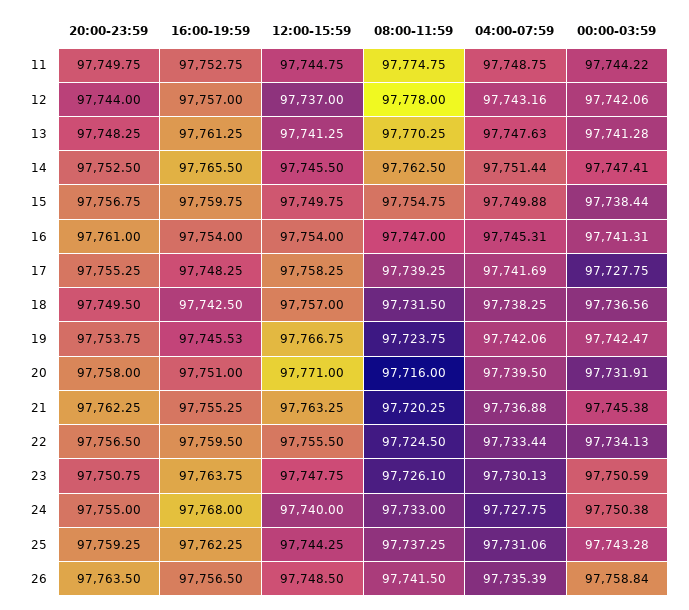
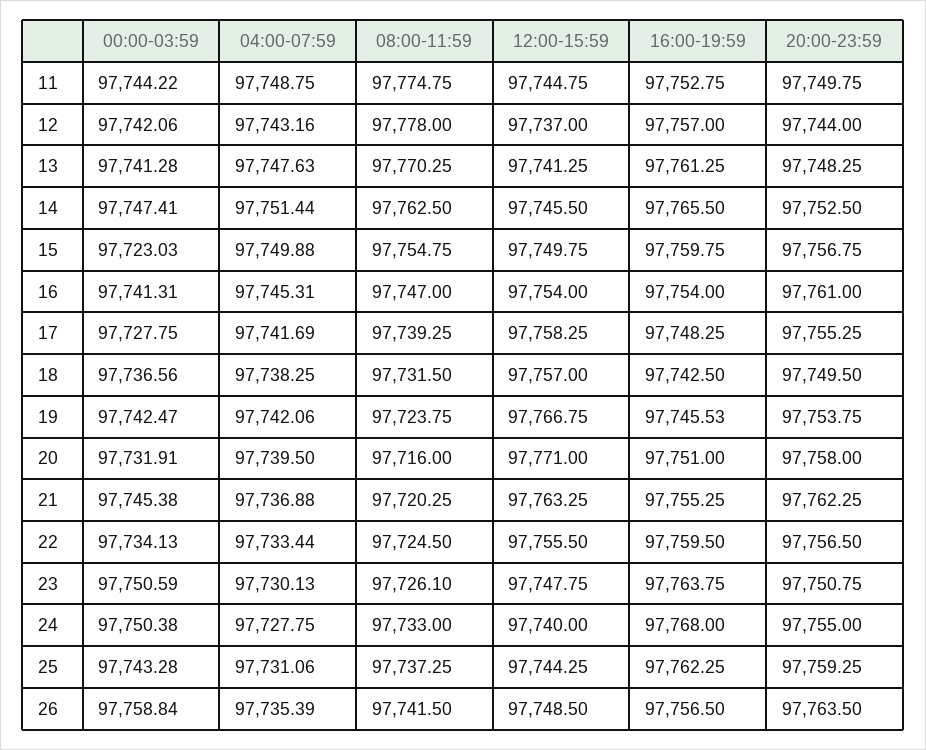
  {
    "20:00-23:59": {
      "11": 97749.75,
      "12": 97744,
      "13": 97748.25,
      "14": 97752.5,
      "15": 97756.75,
      "16": 97761,
      "17": 97755.25,
      "18": 97749.5,
      "19": 97753.75,
      "20": 97758,
      "21": 97762.25,
      "22": 97756.5,
      "23": 97750.75,
      "24": 97755,
      "25": 97759.25,
      "26": 97763.5
    },
    "16:00-19:59": {
      "11": 97752.75,
      "12": 97757,
      "13": 97761.25,
      "14": 97765.5,
      "15": 97759.75,
      "16": 97754,
      "17": 97748.25,
      "18": 97742.5,
      "19": 97745.53,
      "20": 97751,
      "21": 97755.25,
      "22": 97759.5,
      "23": 97763.75,
      "24": 97768,
      "25": 97762.25,
      "26": 97756.5
    },
    "12:00-15:59": {
      "11": 97744.75,
      "12": 97737,
      "13": 97741.25,
      "14": 97745.5,
      "15": 97749.75,
      "16": 97754,
      "17": 97758.25,
      "18": 97757,
      "19": 97766.75,
      "20": 97771,
      "21": 97763.25,
      "22": 97755.5,
      "23": 97747.75,
      "24": 97740,
      "25": 97744.25,
      "26": 97748.5
    },
    "08:00-11:59": {
      "11": 97774.75,
      "12": 97778,
      "13": 97770.25,
      "14": 97762.5,
      "15": 97754.75,
      "16": 97747,
      "17": 97739.25,
      "18": 97731.5,
      "19": 97723.75,
      "20": 97716,
      "21": 97720.25,
      "22": 97724.5,
      "23": 97726.1,
      "24": 97733,
      "25": 97737.25,
      "26": 97741.5
    },
    "04:00-07:59": {
      "11": 97748.75,
      "12": 97743.16,
      "13": 97747.63,
      "14": 97751.44,
      "15": 97749.88,
      "16": 97745.31,
      "17": 97741.69,
      "18": 97738.25,
      "19": 97742.06,
      "20": 97739.5,
      "21": 97736.88,
      "22": 97733.44,
      "23": 97730.13,
      "24": 97727.75,
      "25": 97731.06,
      "26": 97735.39
    },
    "00:00-03:59": {
      "11": 97744.22,
      "12": 97742.06,
      "13": 97741.28,
      "14": 97747.41,
-     "15": 97738.44,
+     "15": 97723.03,
      "16": 97741.31,
      "17": 97727.75,
      "18": 97736.56,
      "19": 97742.47,
      "20": 97731.91,
      "21": 97745.38,
      "22": 97734.13,
      "23": 97750.59,
      "24": 97750.38,
      "25": 97743.28,
      "26": 97758.84
    }
  }

